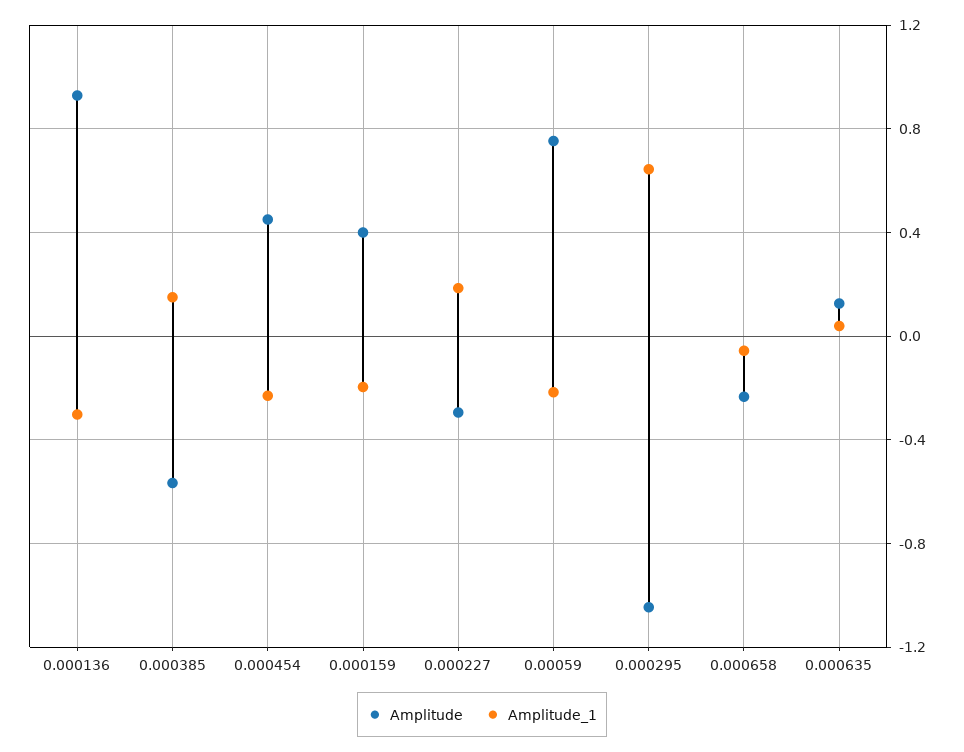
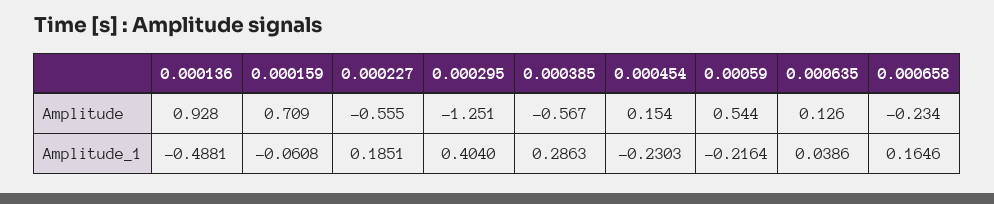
  {
    "Amplitude": {
      "0.000136": 0.928,
      "0.000385": -0.567,
-     "0.000454": 0.45,
+     "0.000454": 0.154,
-     "0.000159": 0.4,
+     "0.000159": 0.709,
-     "0.000227": -0.3,
+     "0.000227": -0.555,
-     "0.00059": 0.75,
+     "0.00059": 0.544,
-     "0.000295": -1.05,
+     "0.000295": -1.251,
      "0.000658": -0.234,
      "0.000635": 0.126
    },
    "Amplitude_1": {
-     "0.000136": -0.3,
+     "0.000136": -0.4881,
-     "0.000385": 0.15,
+     "0.000385": 0.2863,
      "0.000454": -0.2303,
-     "0.000159": -0.2,
+     "0.000159": -0.0608,
      "0.000227": 0.1851,
      "0.00059": -0.2164,
-     "0.000295": 0.65,
+     "0.000295": 0.404,
-     "0.000658": -0.05,
+     "0.000658": 0.1646,
      "0.000635": 0.0386
    }
  }

